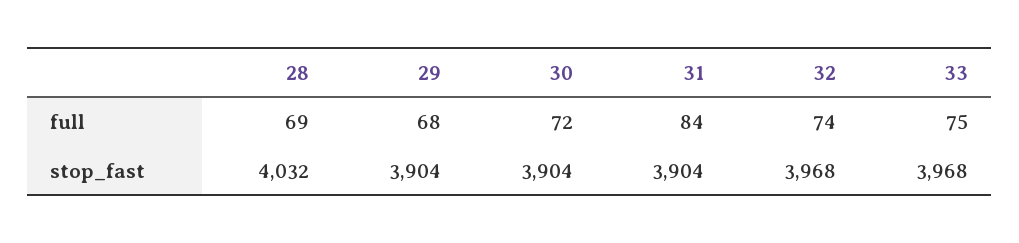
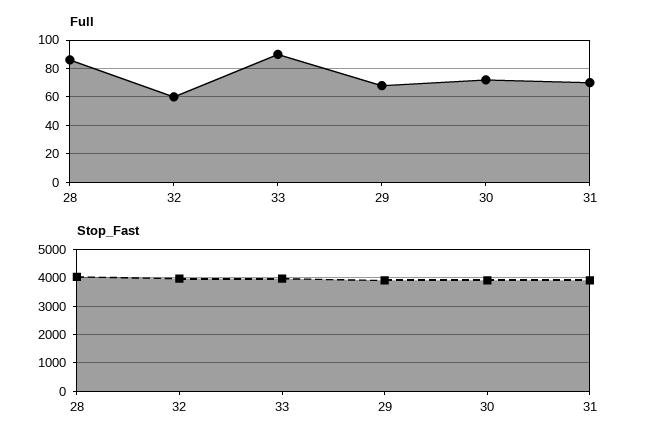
  {
    "full": {
-     "28": 69,
+     "28": 85,
      "29": 68,
      "30": 72,
-     "31": 84,
+     "31": 70,
-     "32": 74,
+     "32": 60,
-     "33": 75
+     "33": 90
    },
    "stop_fast": {
      "28": 4032,
      "29": 3904,
      "30": 3904,
      "31": 3904,
      "32": 3968,
      "33": 3968
    }
  }

